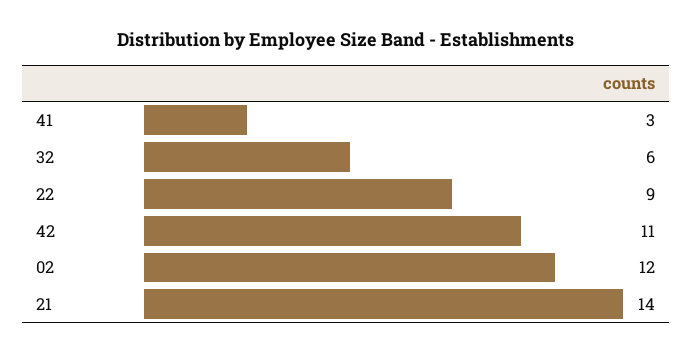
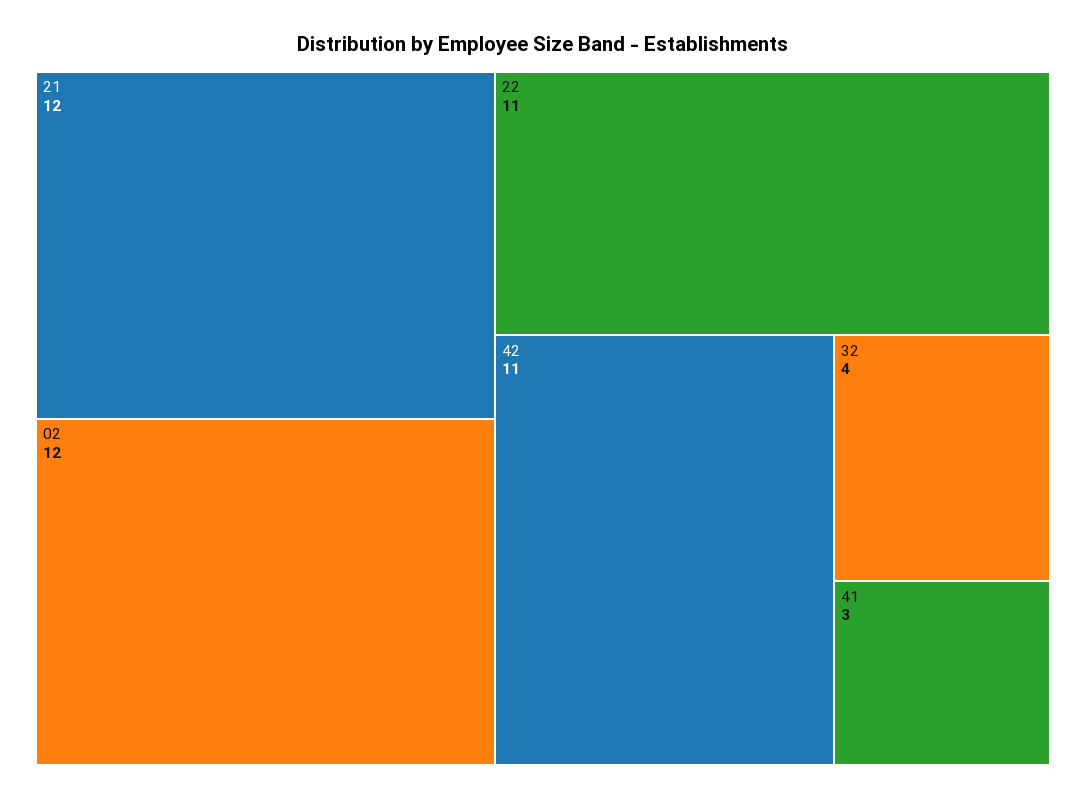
  {
    "41": 3,
-   "32": 6,
+   "32": 4,
-   "22": 9,
+   "22": 11,
    "42": 11,
    "02": 12,
-   "21": 14
+   "21": 12
  }

